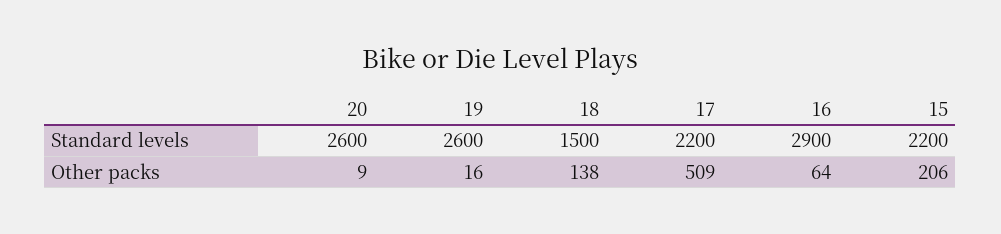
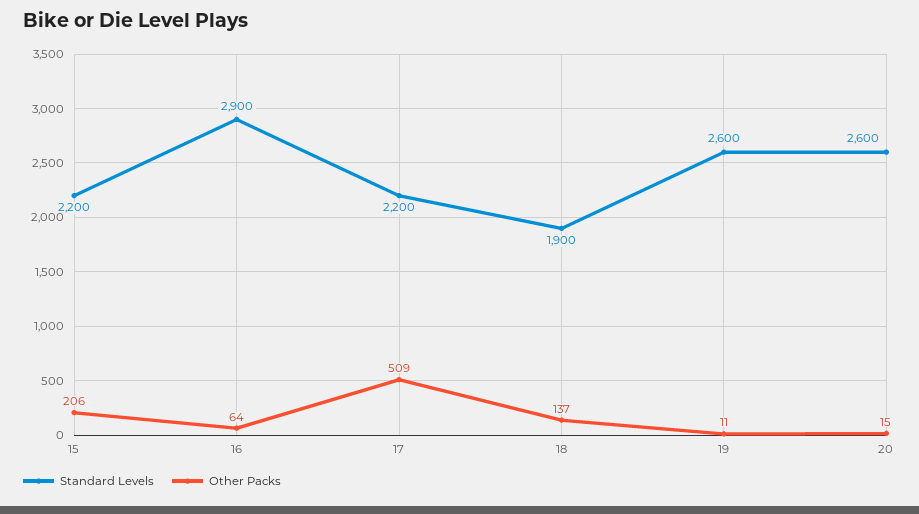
  {
    "Standard levels": {
      "20": 2600,
      "19": 2600,
-     "18": 1500,
+     "18": 1900,
      "17": 2200,
      "16": 2900,
      "15": 2200
    },
    "Other packs": {
-     "20": 9,
+     "20": 15,
-     "19": 16,
+     "19": 11,
-     "18": 138,
+     "18": 137,
      "17": 509,
      "16": 64,
      "15": 206
    }
  }

